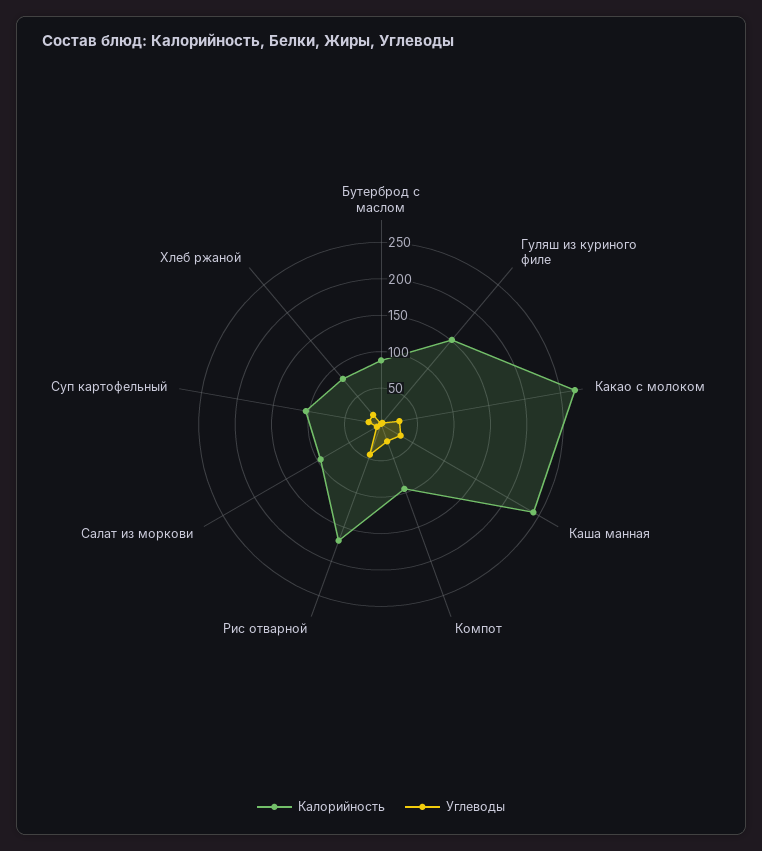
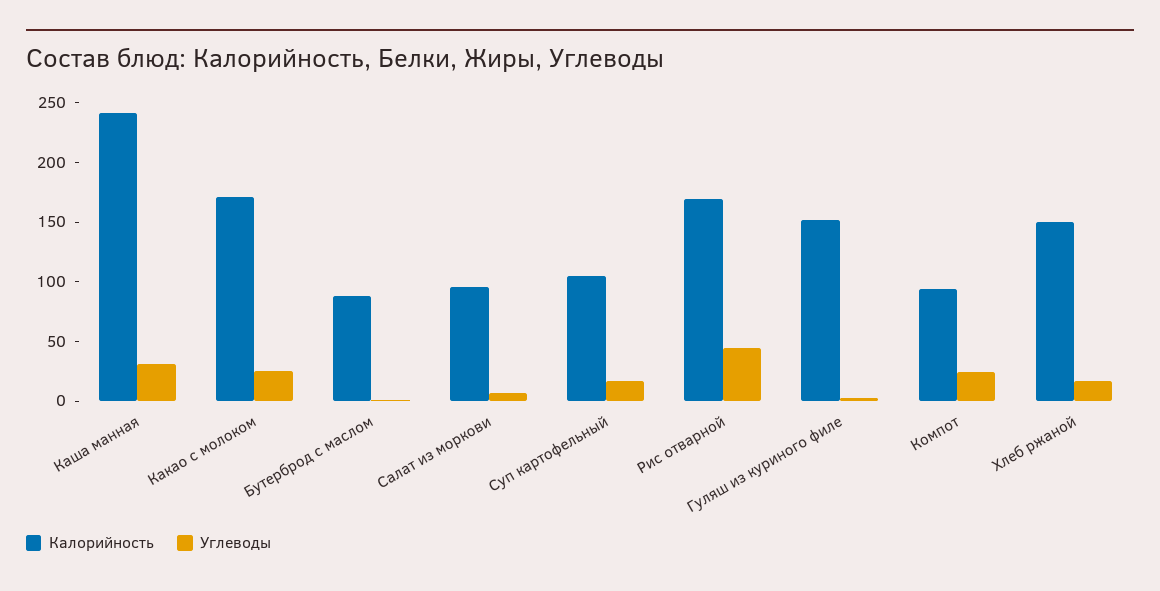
  {
    "Калорийность": {
      "Бутерброд с маслом": 90,
      "Гуляш из куриного филе": 150,
-     "Какао с молоком": 275,
+     "Какао с молоком": 170,
      "Каша манная": 240,
      "Компот": 90,
      "Рис отварной": 170,
      "Салат из моркови": 100,
      "Суп картофельный": 100,
-     "Хлеб ржаной": 75
+     "Хлеб ржаной": 150
    },
    "Углеводы": {
      "Бутерброд с маслом": 0,
      "Гуляш из куриного филе": 0,
      "Какао с молоком": 30,
      "Каша манная": 30,
      "Компот": 20,
      "Рис отварной": 40,
      "Салат из моркови": 10,
      "Суп картофельный": 20,
      "Хлеб ржаной": 20
    }
  }

